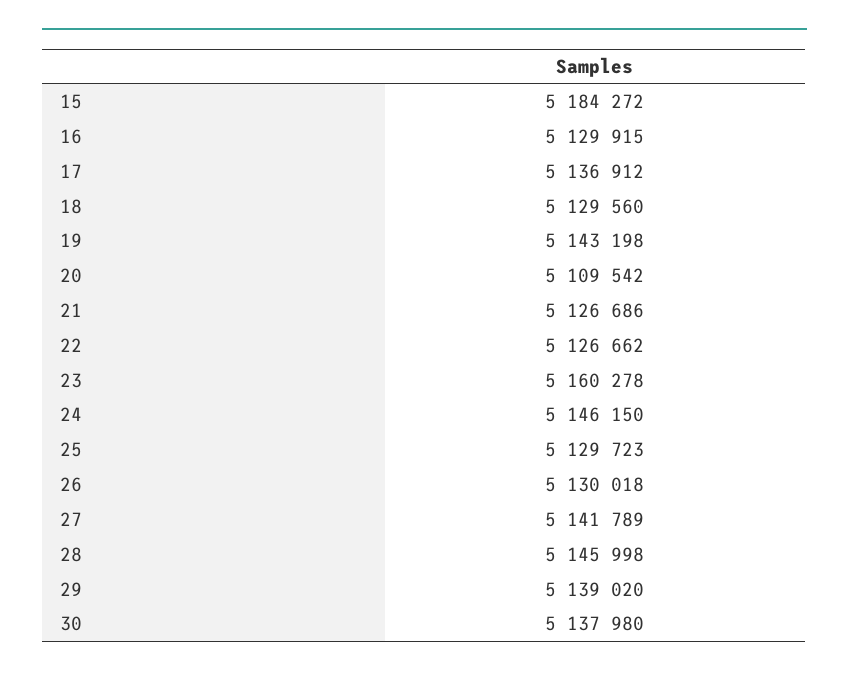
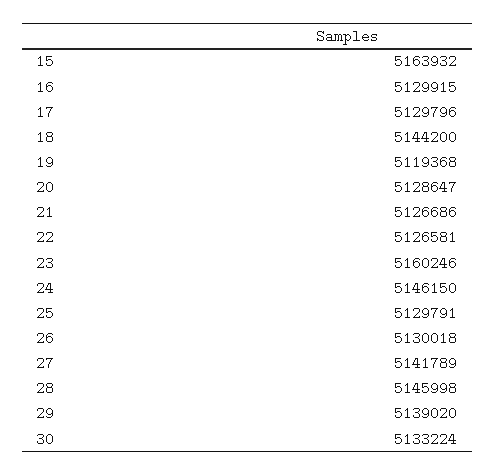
  {
-   "15": 5184272,
+   "15": 5163932,
    "16": 5129915,
-   "17": 5136912,
+   "17": 5129796,
-   "18": 5129560,
+   "18": 5144200,
-   "19": 5143198,
+   "19": 5119368,
-   "20": 5109542,
+   "20": 5128647,
    "21": 5126686,
-   "22": 5126662,
+   "22": 5126581,
-   "23": 5160278,
+   "23": 5160246,
    "24": 5146150,
-   "25": 5129723,
+   "25": 5129791,
    "26": 5130018,
    "27": 5141789,
    "28": 5145998,
    "29": 5139020,
-   "30": 5137980
+   "30": 5133224
  }

